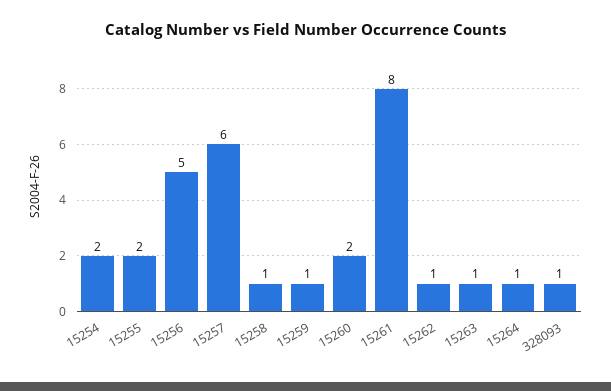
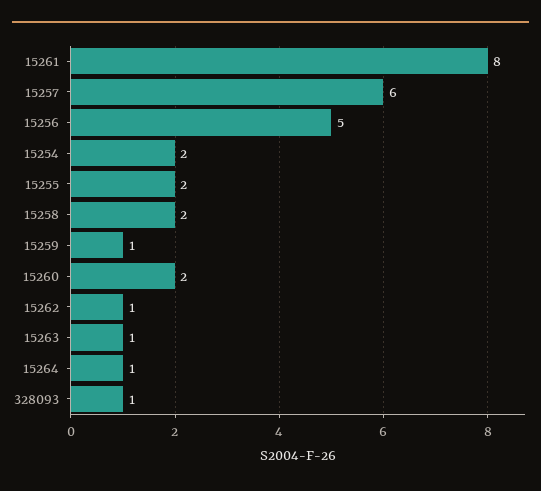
  {
    "15254": 2,
    "15255": 2,
    "15256": 5,
    "15257": 6,
-   "15258": 1,
+   "15258": 2,
    "15259": 1,
    "15260": 2,
    "15261": 8,
    "15262": 1,
    "15263": 1,
    "15264": 1,
    "328093": 1
  }

